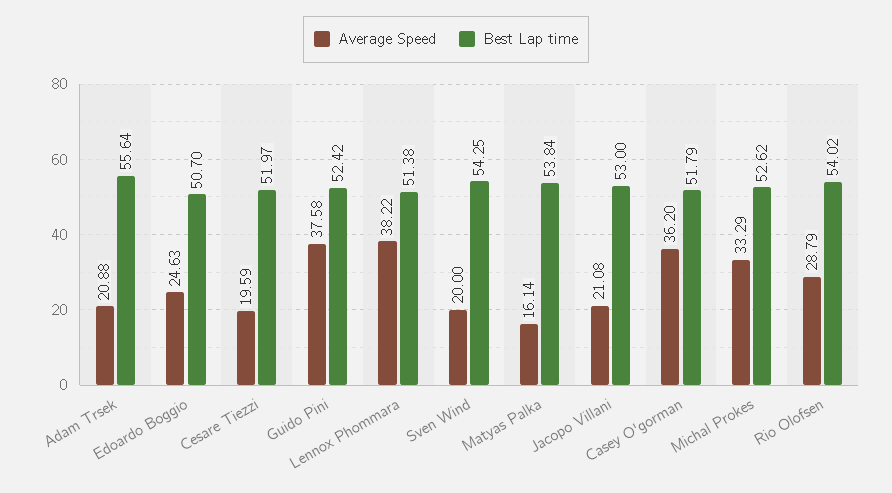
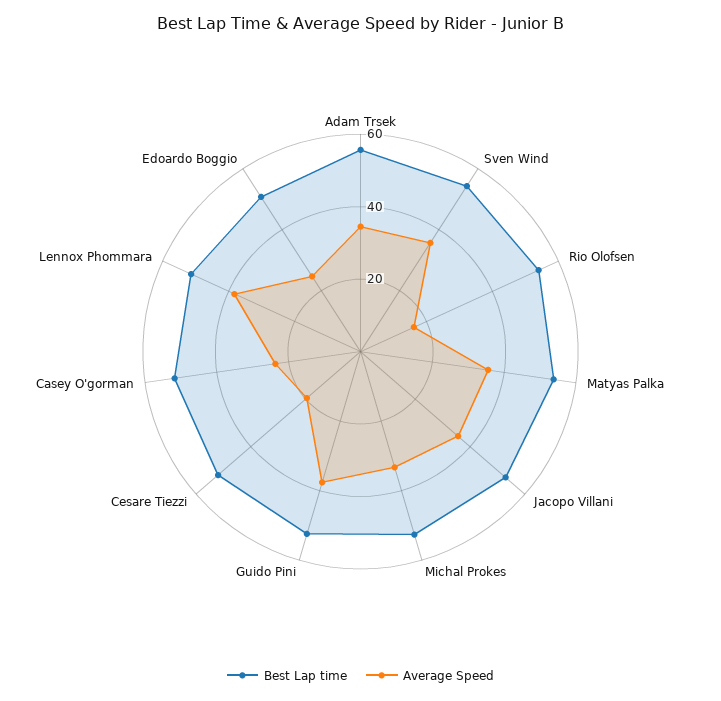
  {
    "Average Speed": {
-     "Adam Trsek": 20.88,
+     "Adam Trsek": 35,
      "Edoardo Boggio": 24.63,
      "Cesare Tiezzi": 19.59,
      "Guido Pini": 37.58,
      "Lennox Phommara": 38.22,
-     "Sven Wind": 20,
+     "Sven Wind": 35,
-     "Matyas Palka": 16.14,
+     "Matyas Palka": 35,
-     "Jacopo Villani": 21.08,
+     "Jacopo Villani": 35,
-     "Casey O'gorman": 36.2,
+     "Casey O'gorman": 25,
      "Michal Prokes": 33.29,
-     "Rio Olofsen": 28.79
+     "Rio Olofsen": 15
    },
    "Best Lap time": {
      "Adam Trsek": 55.64,
      "Edoardo Boggio": 50.7,
      "Cesare Tiezzi": 51.97,
      "Guido Pini": 52.42,
      "Lennox Phommara": 51.38,
      "Sven Wind": 54.25,
      "Matyas Palka": 53.84,
      "Jacopo Villani": 53,
      "Casey O'gorman": 51.79,
      "Michal Prokes": 52.62,
      "Rio Olofsen": 54.02
    }
  }

